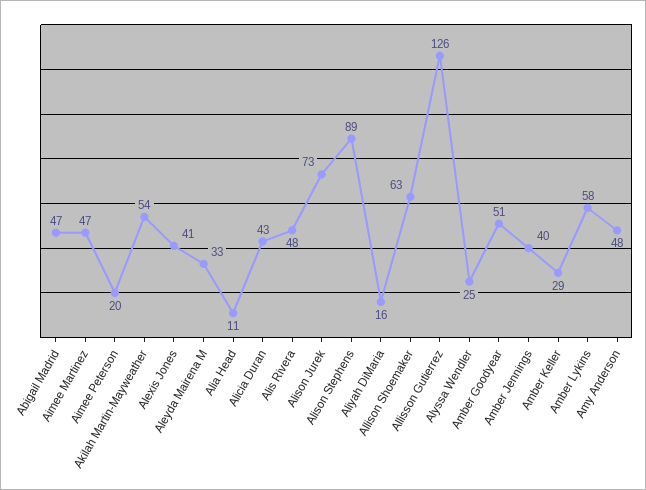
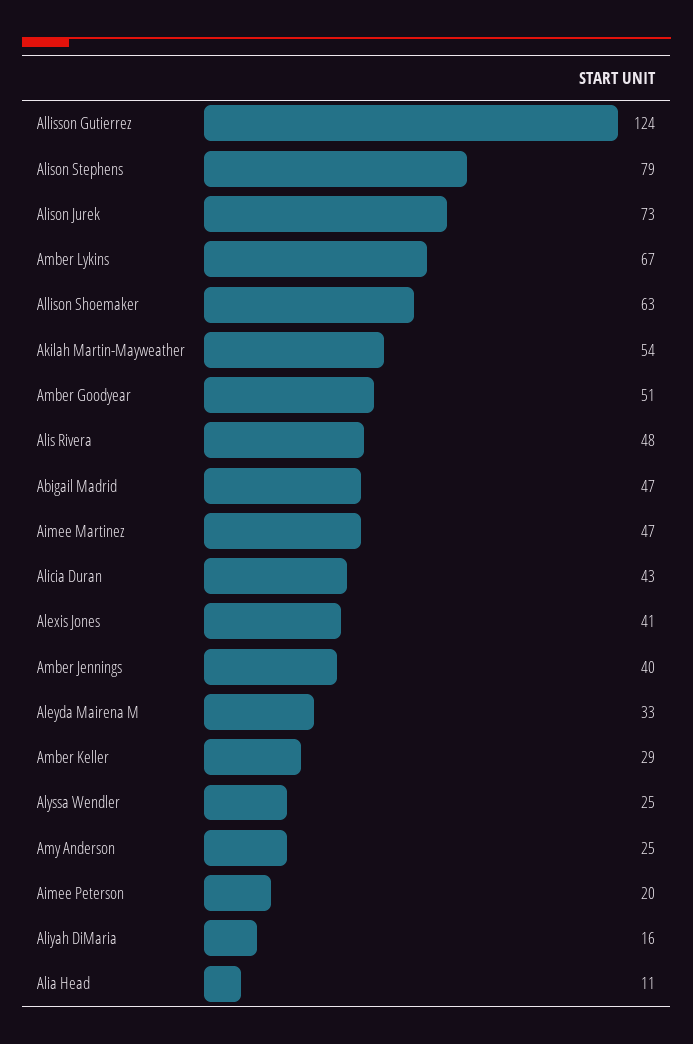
  {
    "Abigail Madrid": 47,
    "Aimee Martinez": 47,
    "Aimee Peterson": 20,
    "Akilah Martin-Mayweather": 54,
    "Alexis Jones": 41,
    "Aleyda Mairena M": 33,
    "Alia Head": 11,
    "Alicia Duran": 43,
    "Alis Rivera": 48,
    "Alison Jurek": 73,
-   "Alison Stephens": 89,
+   "Alison Stephens": 79,
    "Aliyah DiMaria": 16,
    "Allison Shoemaker": 63,
-   "Allisson Gutierrez": 126,
+   "Allisson Gutierrez": 124,
    "Alyssa Wendler": 25,
    "Amber Goodyear": 51,
    "Amber Jennings": 40,
    "Amber Keller": 29,
-   "Amber Lykins": 58,
+   "Amber Lykins": 67,
-   "Amy Anderson": 48
+   "Amy Anderson": 25
  }

